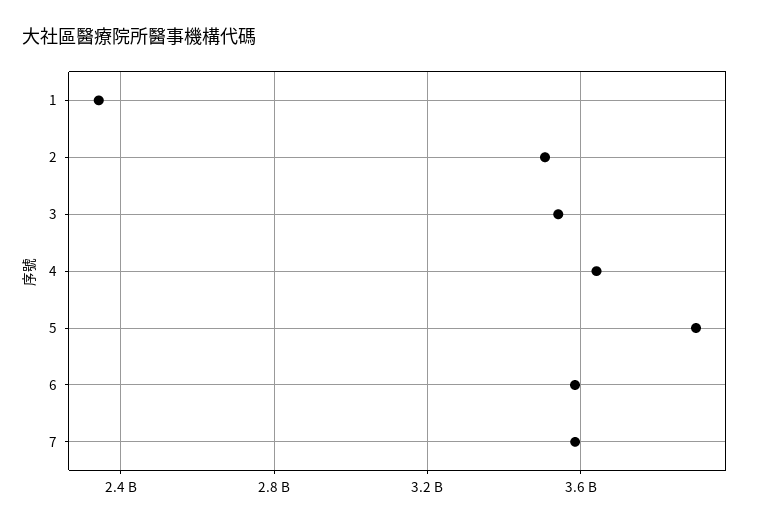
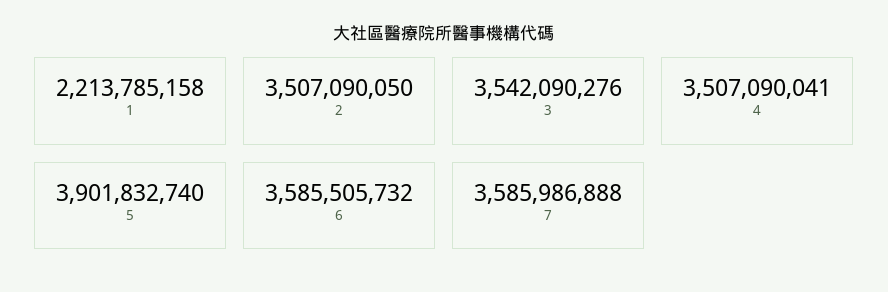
  {
-   "1": 2350000000,
+   "1": 2213785158,
    "2": 3507090050,
    "3": 3542090276,
-   "4": 3650000000,
+   "4": 3507090041,
    "5": 3901832740,
    "6": 3585505732,
    "7": 3585986888
  }

